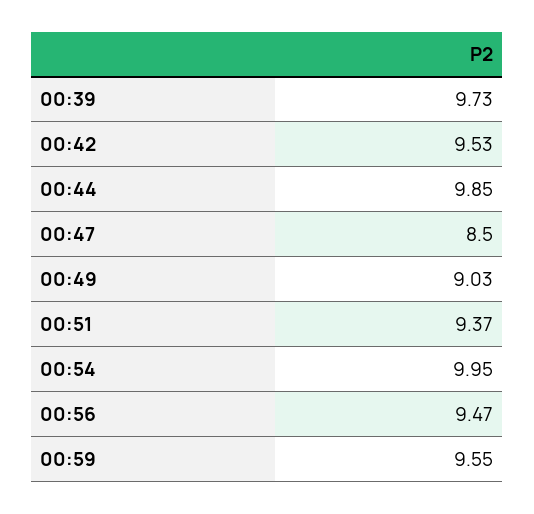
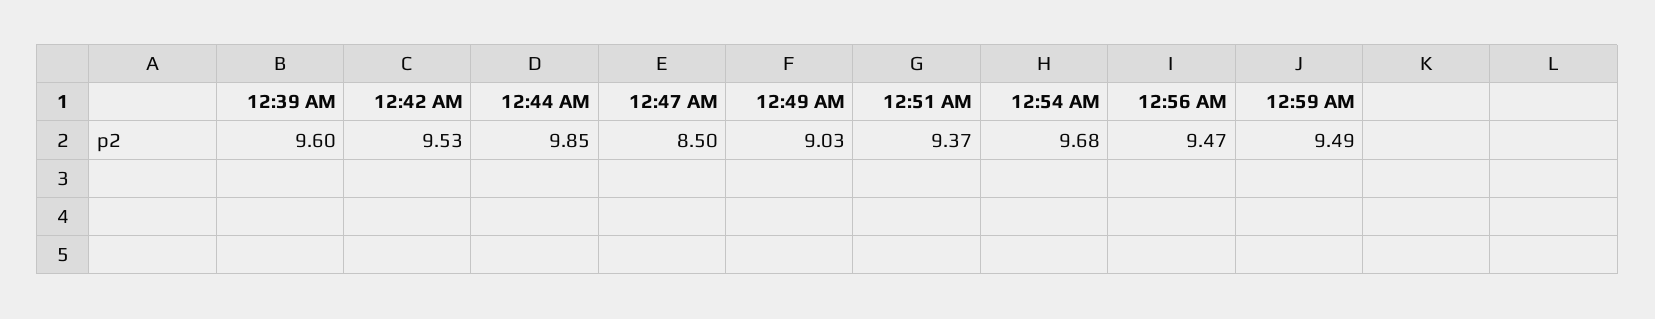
  {
-   "00:39": 9.73,
+   "00:39": 9.6,
    "00:42": 9.53,
    "00:44": 9.85,
    "00:47": 8.5,
    "00:49": 9.03,
    "00:51": 9.37,
-   "00:54": 9.95,
+   "00:54": 9.68,
    "00:56": 9.47,
-   "00:59": 9.55
+   "00:59": 9.49
  }

